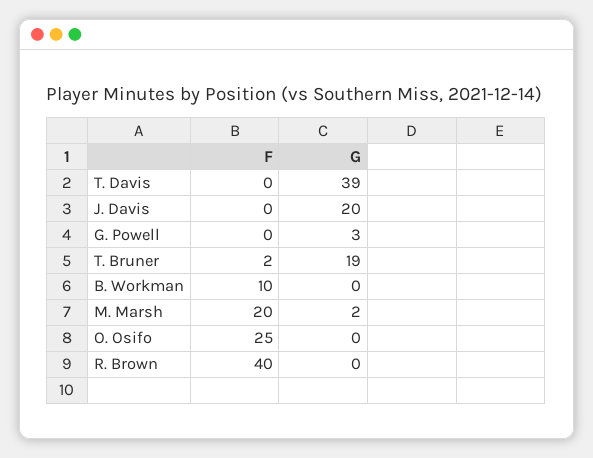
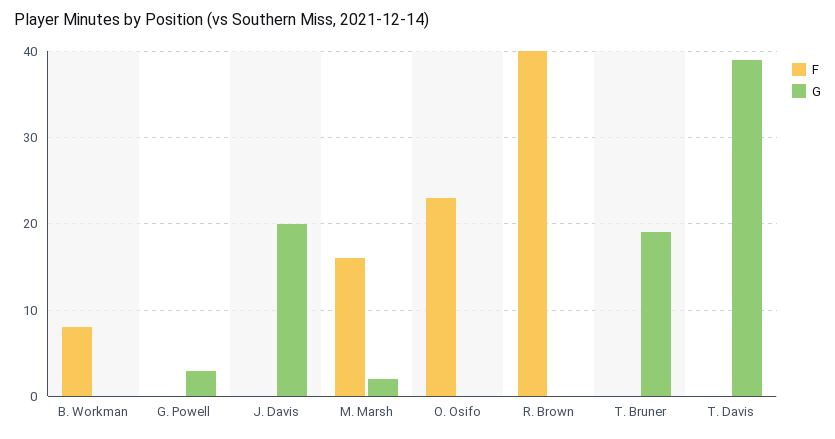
  {
    "F": {
      "T. Davis": 0,
      "J. Davis": 0,
      "G. Powell": 0,
-     "T. Bruner": 2,
+     "T. Bruner": 0,
-     "B. Workman": 10,
+     "B. Workman": 8,
-     "M. Marsh": 20,
+     "M. Marsh": 16,
-     "O. Osifo": 25,
+     "O. Osifo": 23,
      "R. Brown": 40
    },
    "G": {
      "T. Davis": 39,
      "J. Davis": 20,
      "G. Powell": 3,
      "T. Bruner": 19,
      "B. Workman": 0,
      "M. Marsh": 2,
      "O. Osifo": 0,
      "R. Brown": 0
    }
  }

